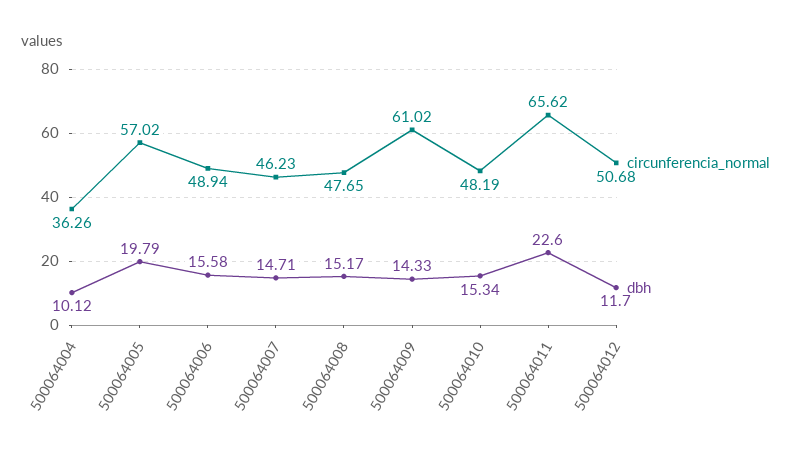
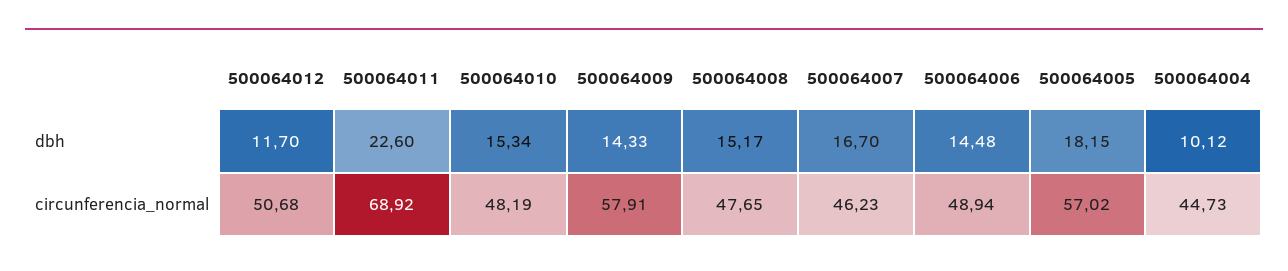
  {
    "circunferencia_normal": {
-     "500064004": 36.26,
+     "500064004": 44.73,
      "500064005": 57.02,
      "500064006": 48.94,
      "500064007": 46.23,
      "500064008": 47.65,
-     "500064009": 61.02,
+     "500064009": 57.91,
      "500064010": 48.19,
-     "500064011": 65.62,
+     "500064011": 68.92,
      "500064012": 50.68
    },
    "dbh": {
      "500064004": 10.12,
-     "500064005": 19.79,
+     "500064005": 18.15,
-     "500064006": 15.58,
+     "500064006": 14.48,
-     "500064007": 14.71,
+     "500064007": 16.7,
      "500064008": 15.17,
      "500064009": 14.33,
      "500064010": 15.34,
      "500064011": 22.6,
      "500064012": 11.7
    }
  }

